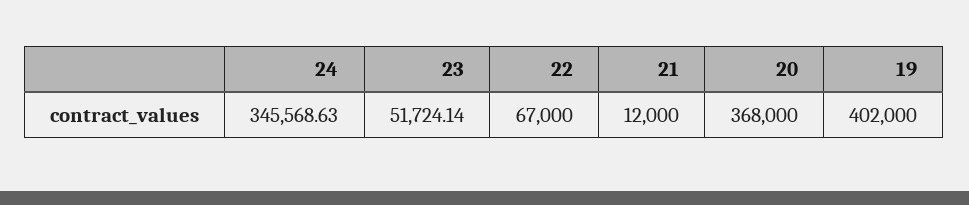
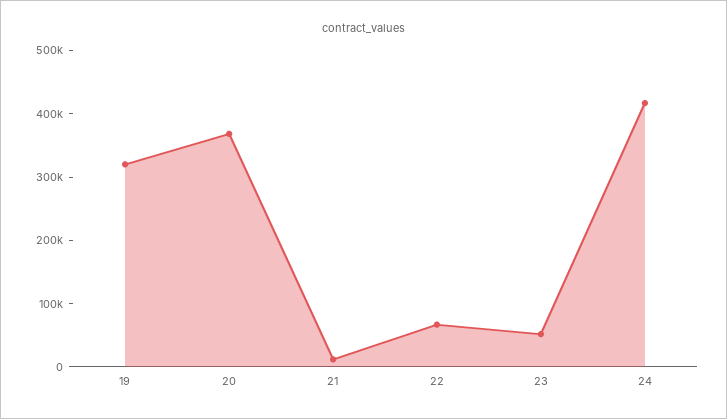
  {
-   "24": 345568.63,
+   "24": 420000,
    "23": 51724.14,
    "22": 67000,
    "21": 12000,
    "20": 368000,
-   "19": 402000
+   "19": 320000
  }

